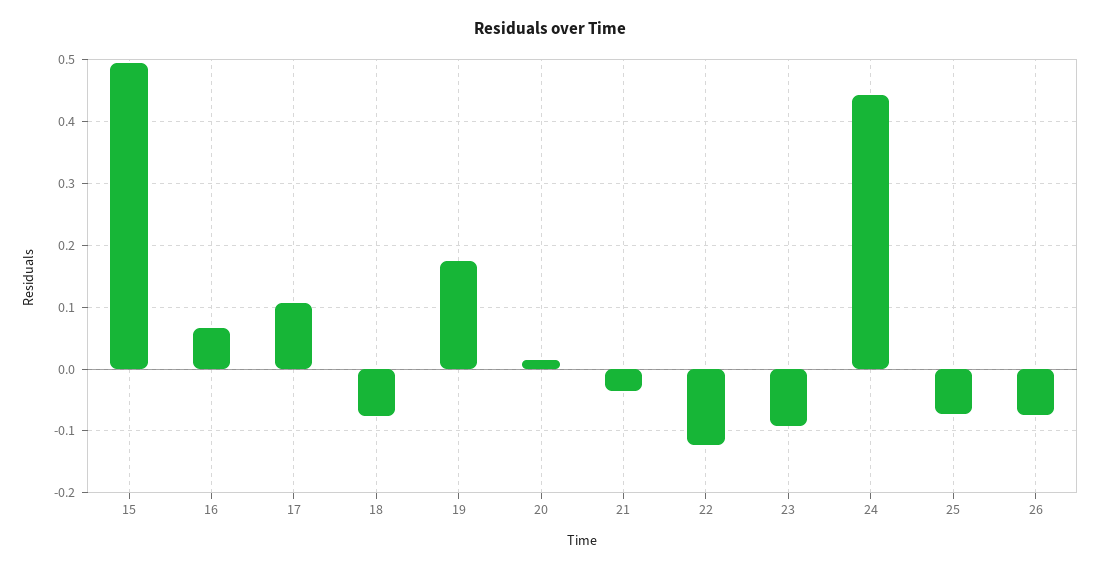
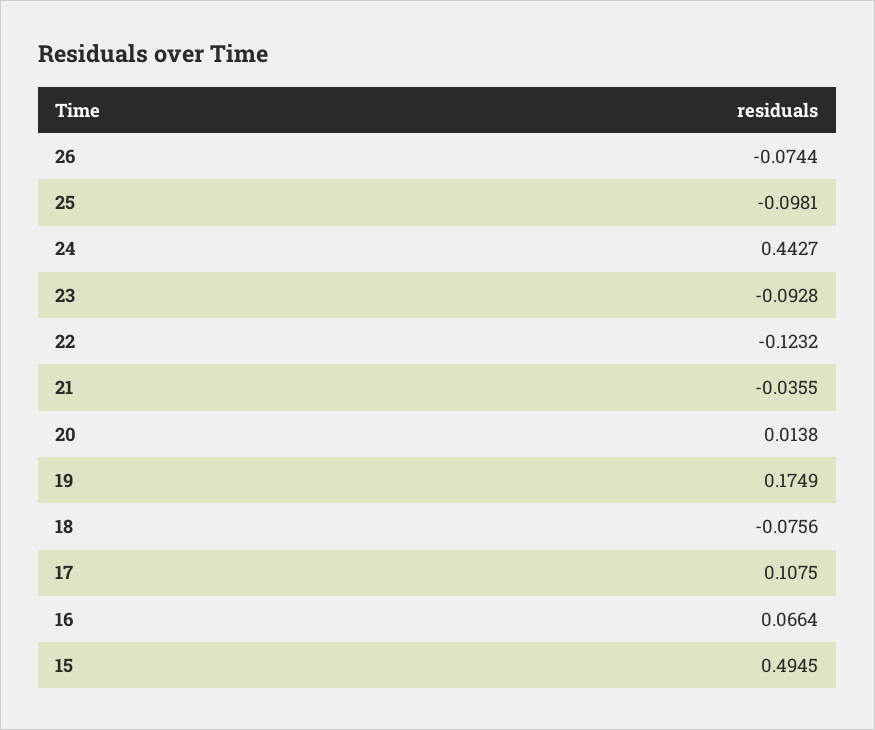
  {
    "15": 0.4945,
    "16": 0.0664,
    "17": 0.1075,
    "18": -0.0756,
    "19": 0.1749,
    "20": 0.0138,
    "21": -0.0355,
    "22": -0.1232,
    "23": -0.0928,
    "24": 0.4427,
-   "25": -0.07,
+   "25": -0.0981,
    "26": -0.0744
  }

